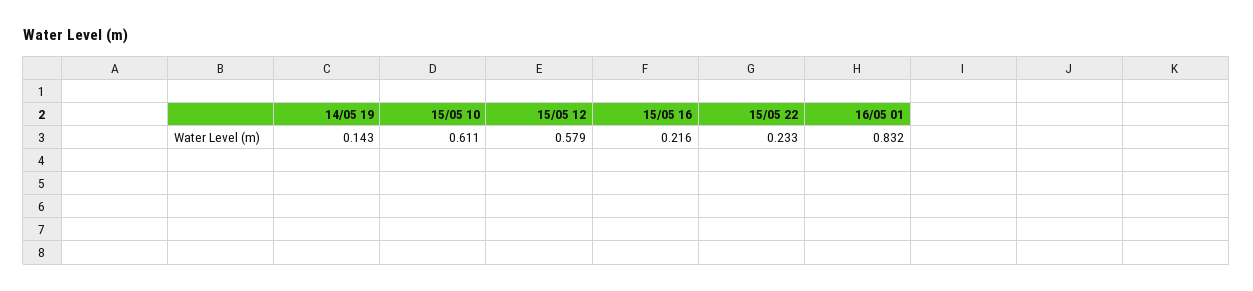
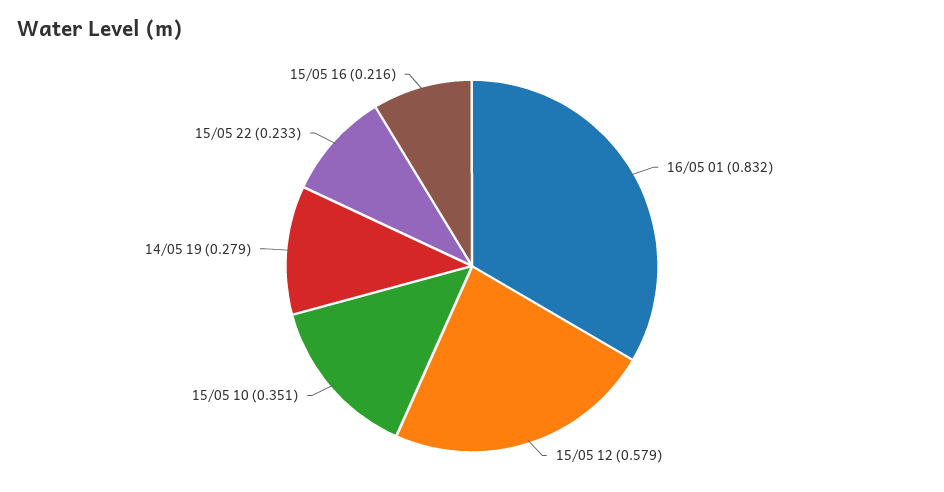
  {
-   "14/05 19": 0.143,
+   "14/05 19": 0.279,
-   "15/05 10": 0.611,
+   "15/05 10": 0.351,
    "15/05 12": 0.579,
    "15/05 16": 0.216,
    "15/05 22": 0.233,
    "16/05 01": 0.832
  }

